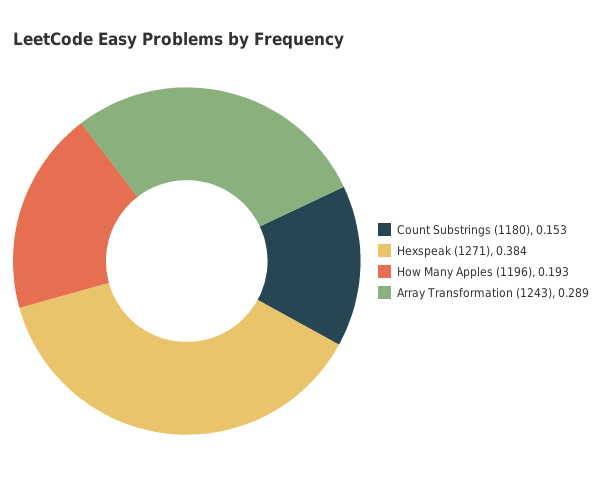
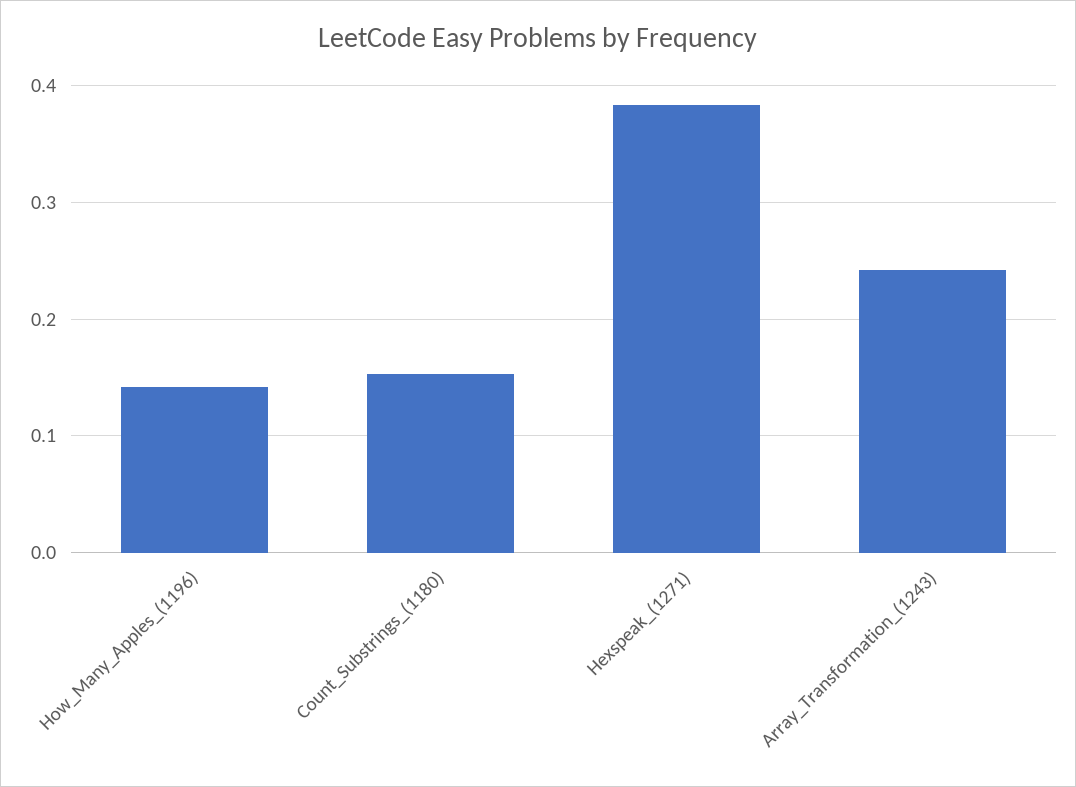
  {
    "Count Substrings (1180)": 0.153,
    "Hexspeak (1271)": 0.384,
-   "How Many Apples (1196)": 0.193,
+   "How Many Apples (1196)": 0.14,
-   "Array Transformation (1243)": 0.289
+   "Array Transformation (1243)": 0.24
  }

